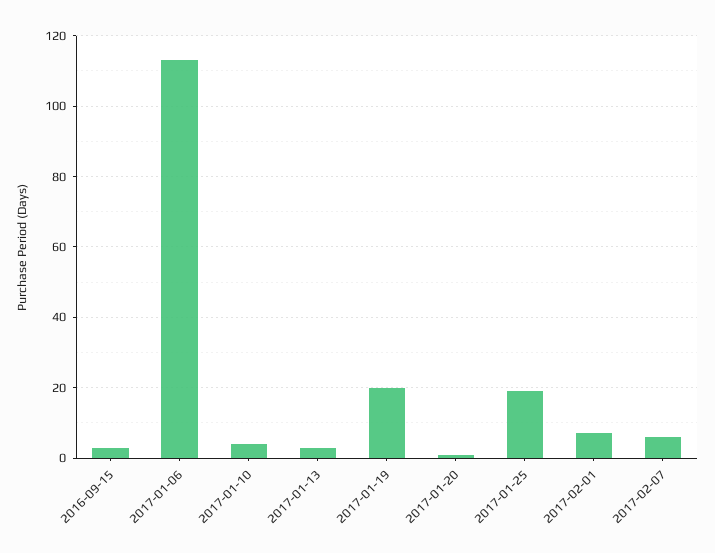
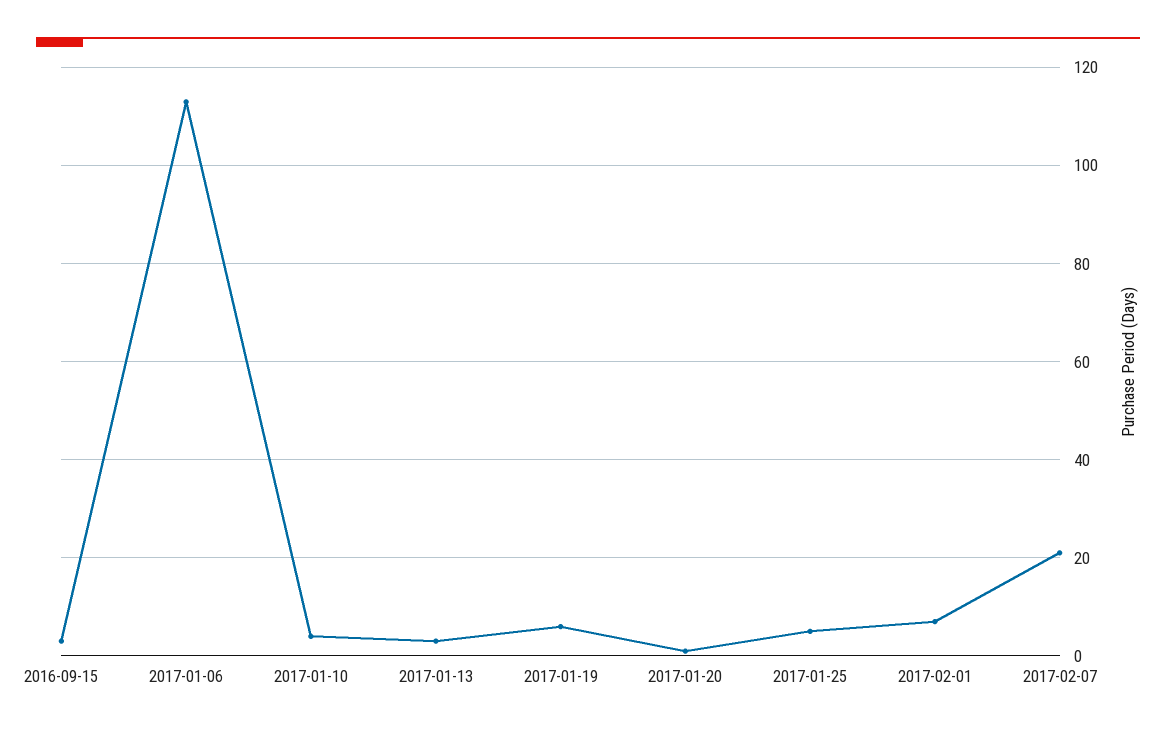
  {
    "2016-09-15": 5,
    "2017-01-06": 115,
    "2017-01-10": 5,
    "2017-01-13": 5,
-   "2017-01-19": 20,
+   "2017-01-19": 5,
    "2017-01-20": 0,
-   "2017-01-25": 20,
+   "2017-01-25": 5,
    "2017-02-01": 5,
-   "2017-02-07": 5
+   "2017-02-07": 20
  }

